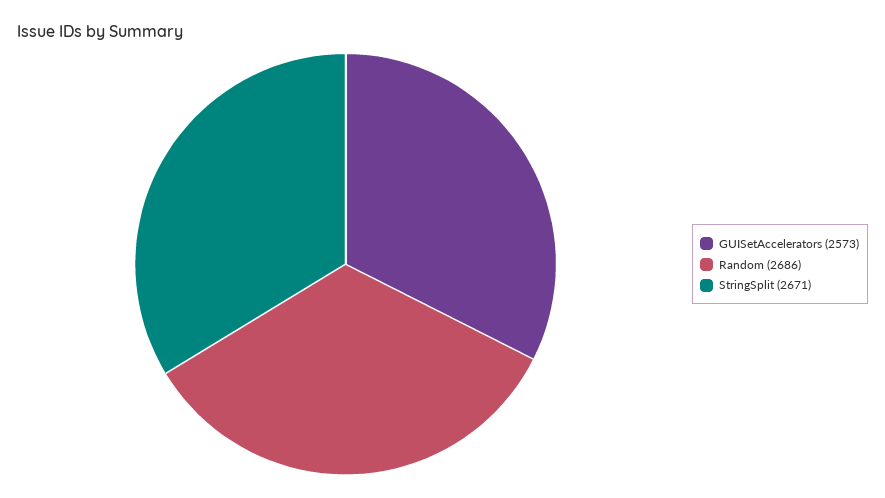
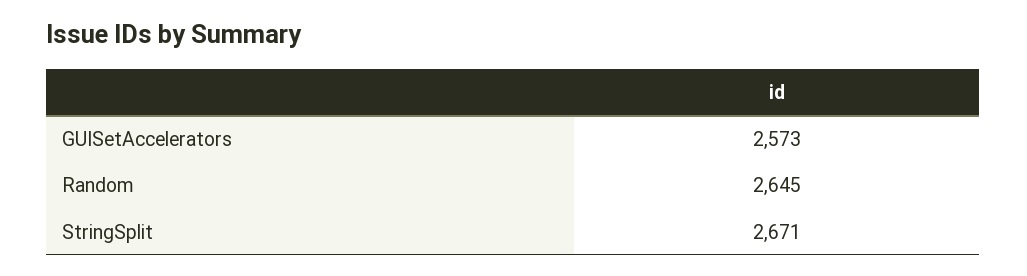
  {
    "GUISetAccelerators": 2573,
-   "Random": 2686,
+   "Random": 2645,
    "StringSplit": 2671
  }

